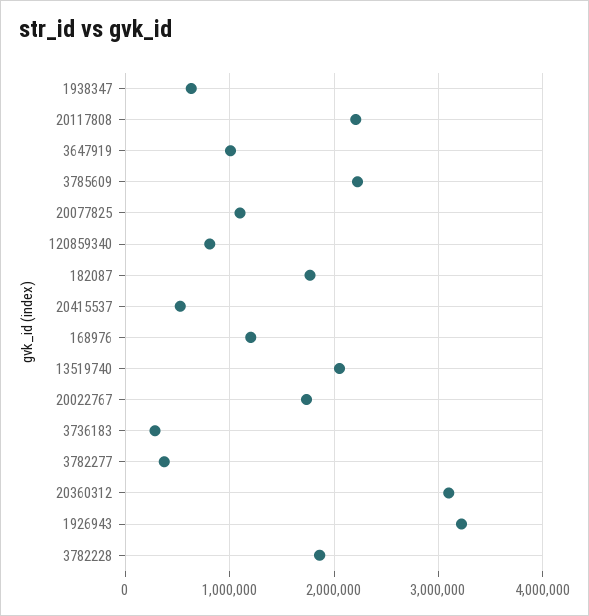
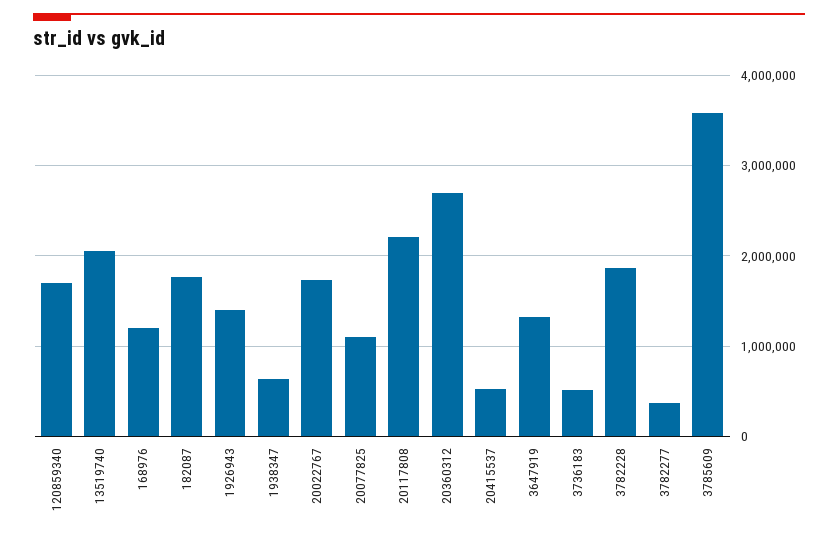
  {
    "1938347": 600000,
    "20117808": 2200000,
-   "3647919": 1000000,
+   "3647919": 1300000,
-   "3785609": 2200000,
+   "3785609": 3600000,
    "20077825": 1100000,
-   "120859340": 800000,
+   "120859340": 1700000,
    "182087": 1800000,
    "20415537": 500000,
    "168976": 1200000,
    "13519740": 2100000,
    "20022767": 1700000,
-   "3736183": 300000,
+   "3736183": 500000,
    "3782277": 400000,
-   "20360312": 3100000,
+   "20360312": 2700000,
-   "1926943": 3200000,
+   "1926943": 1400000,
    "3782228": 1900000
  }

